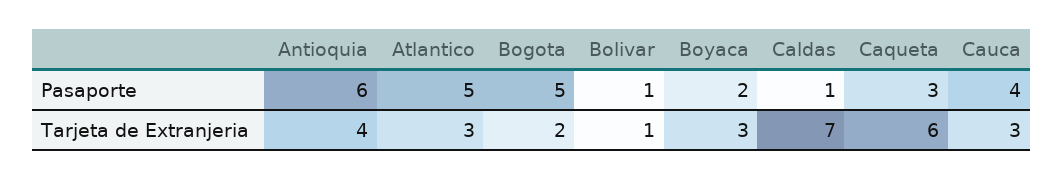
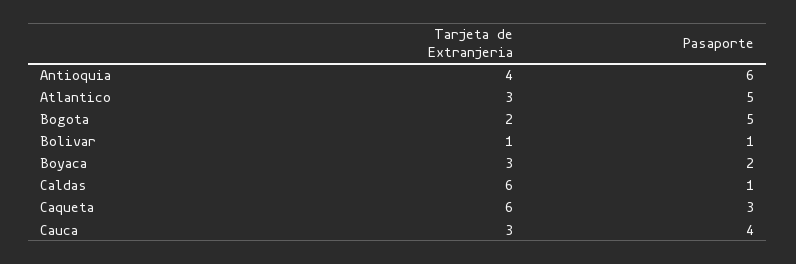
  {
    "Antioquia": {
      "Pasaporte": 6,
      "Tarjeta de Extranjeria": 4
    },
    "Atlantico": {
      "Pasaporte": 5,
      "Tarjeta de Extranjeria": 3
    },
    "Bogota": {
      "Pasaporte": 5,
      "Tarjeta de Extranjeria": 2
    },
    "Bolivar": {
      "Pasaporte": 1,
      "Tarjeta de Extranjeria": 1
    },
    "Boyaca": {
      "Pasaporte": 2,
      "Tarjeta de Extranjeria": 3
    },
    "Caldas": {
      "Pasaporte": 1,
-     "Tarjeta de Extranjeria": 7
+     "Tarjeta de Extranjeria": 6
    },
    "Caqueta": {
      "Pasaporte": 3,
      "Tarjeta de Extranjeria": 6
    },
    "Cauca": {
      "Pasaporte": 4,
      "Tarjeta de Extranjeria": 3
    }
  }

